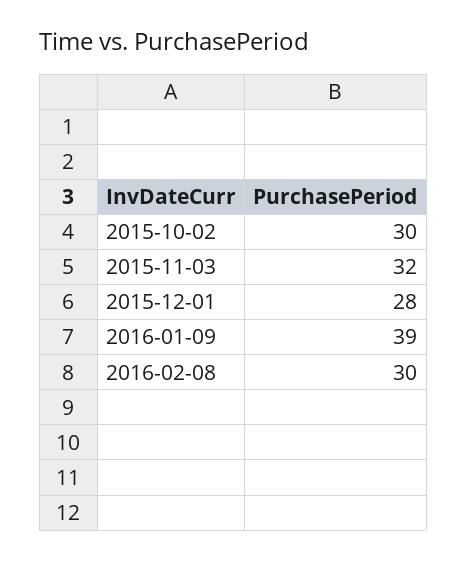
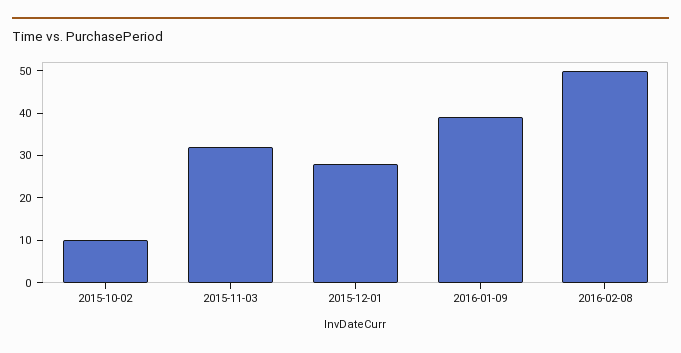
  {
-   "2015-10-02": 30,
+   "2015-10-02": 10,
    "2015-11-03": 32,
    "2015-12-01": 28,
    "2016-01-09": 39,
-   "2016-02-08": 30
+   "2016-02-08": 50
  }

